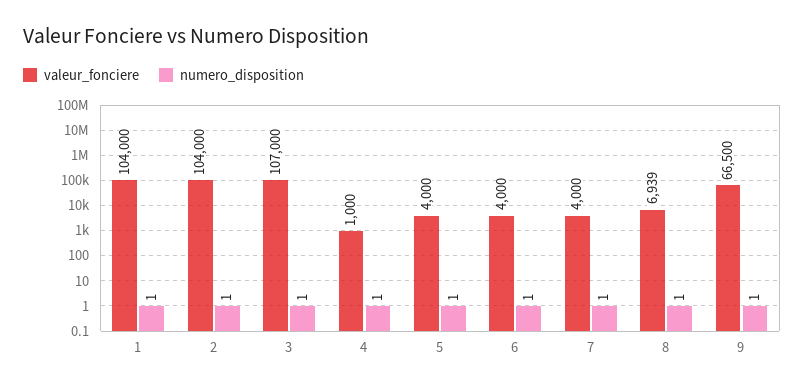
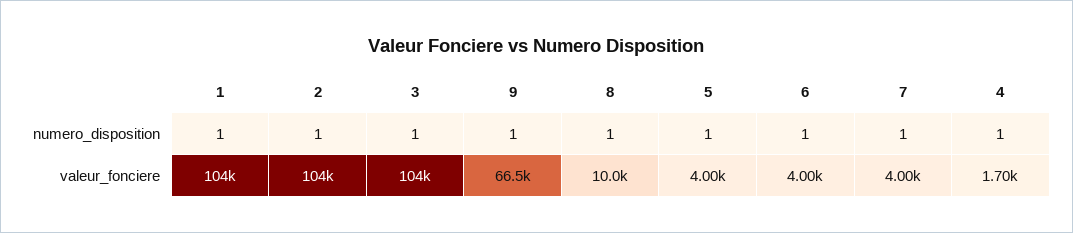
  {
    "valeur_fonciere": {
      "1": 104000,
      "2": 104000,
-     "3": 107000,
+     "3": 104000,
-     "4": 1000,
+     "4": 1700,
      "5": 4000,
      "6": 4000,
      "7": 4000,
-     "8": 6939,
+     "8": 10000,
      "9": 66500
    },
    "numero_disposition": {
      "1": 1,
      "2": 1,
      "3": 1,
      "4": 1,
      "5": 1,
      "6": 1,
      "7": 1,
      "8": 1,
      "9": 1
    }
  }

